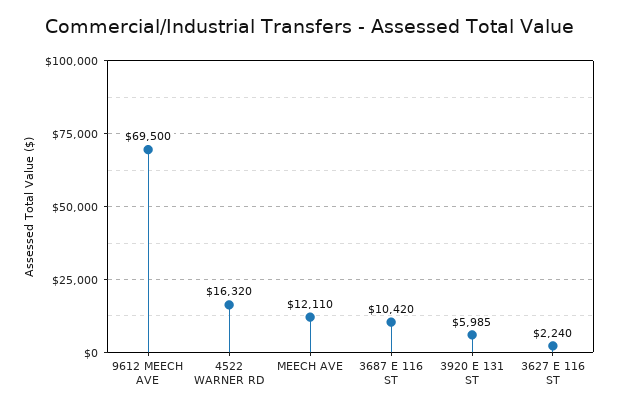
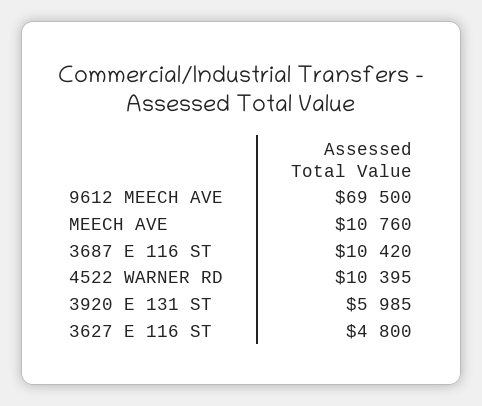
  {
    "9612 MEECH AVE": 69500,
-   "4522 WARNER RD": 16320,
+   "4522 WARNER RD": 10395,
-   "MEECH AVE": 12110,
+   "MEECH AVE": 10760,
    "3687 E 116 ST": 10420,
    "3920 E 131 ST": 5985,
-   "3627 E 116 ST": 2240
+   "3627 E 116 ST": 4800
  }

